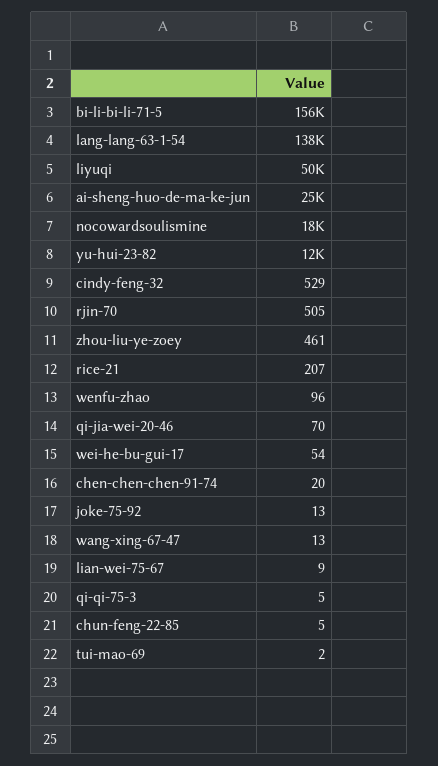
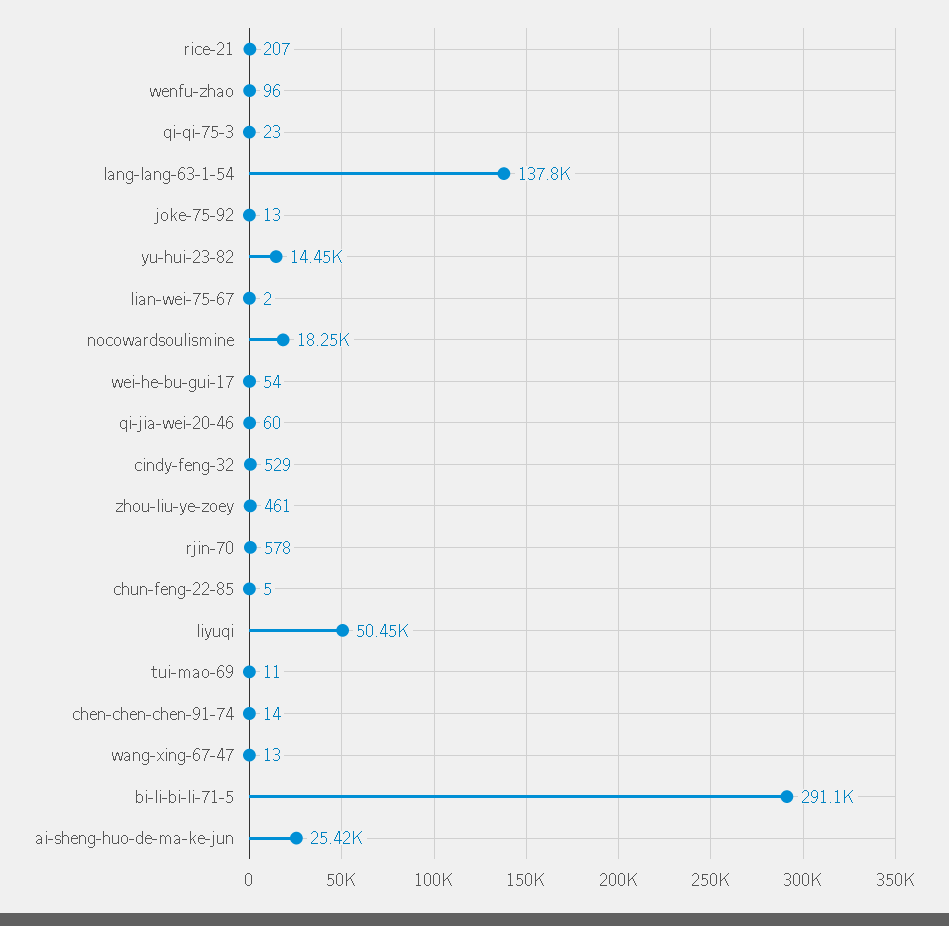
  {
-   "bi-li-bi-li-71-5": 156000,
+   "bi-li-bi-li-71-5": 291100,
    "lang-lang-63-1-54": 137800,
    "liyuqi": 50450,
    "ai-sheng-huo-de-ma-ke-jun": 25420,
    "nocowardsoulismine": 18250,
-   "yu-hui-23-82": 12000,
+   "yu-hui-23-82": 14450,
    "cindy-feng-32": 529,
-   "rjin-70": 505,
+   "rjin-70": 578,
    "zhou-liu-ye-zoey": 461,
    "rice-21": 207,
    "wenfu-zhao": 96,
-   "qi-jia-wei-20-46": 70,
+   "qi-jia-wei-20-46": 60,
    "wei-he-bu-gui-17": 54,
-   "chen-chen-chen-91-74": 20,
+   "chen-chen-chen-91-74": 14,
    "joke-75-92": 13,
    "wang-xing-67-47": 13,
-   "lian-wei-75-67": 9,
+   "lian-wei-75-67": 2,
-   "qi-qi-75-3": 5,
+   "qi-qi-75-3": 23,
    "chun-feng-22-85": 5,
-   "tui-mao-69": 2
+   "tui-mao-69": 11
  }

